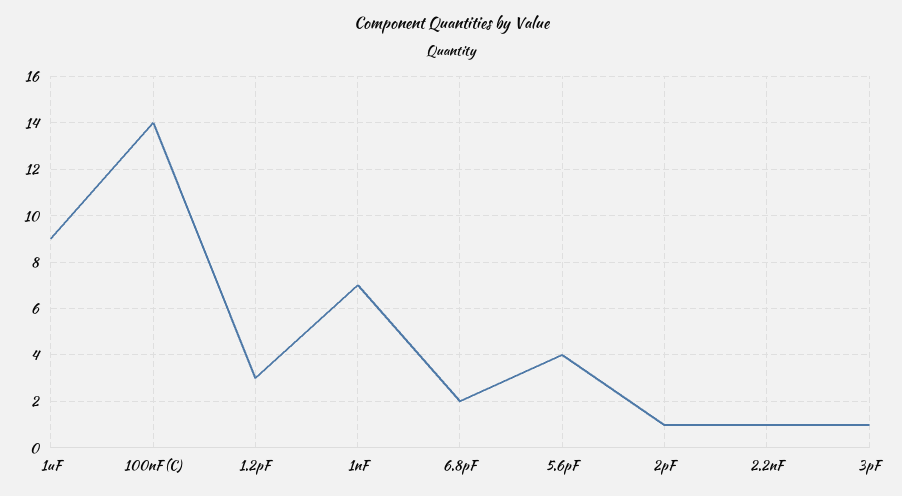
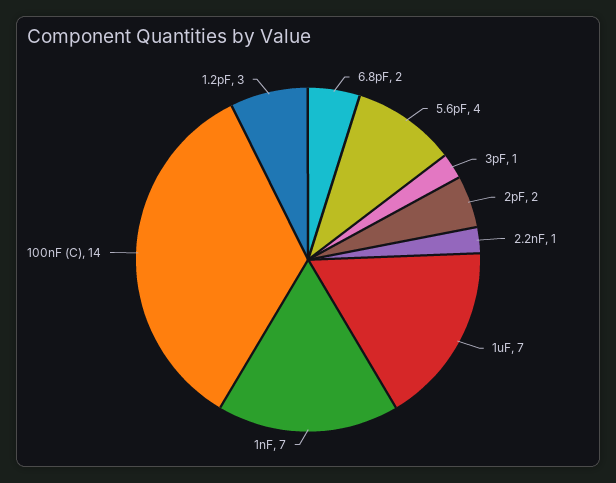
  {
-   "1uF": 9,
+   "1uF": 7,
    "100nF (C)": 14,
    "1.2pF": 3,
    "1nF": 7,
    "6.8pF": 2,
    "5.6pF": 4,
-   "2pF": 1,
+   "2pF": 2,
    "2.2nF": 1,
    "3pF": 1
  }

